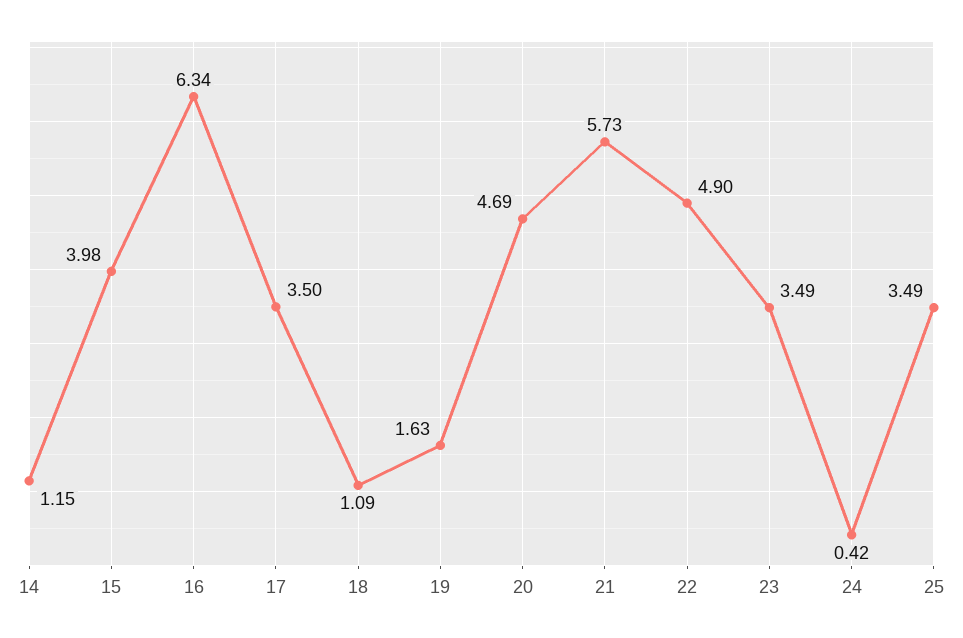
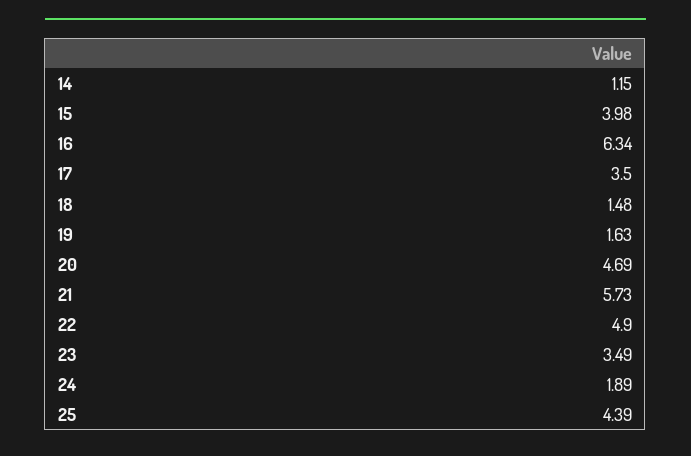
  {
    "14": 1.15,
    "15": 3.98,
    "16": 6.34,
    "17": 3.5,
-   "18": 1.09,
+   "18": 1.48,
    "19": 1.63,
    "20": 4.69,
    "21": 5.73,
    "22": 4.9,
    "23": 3.49,
-   "24": 0.42,
+   "24": 1.89,
-   "25": 3.49
+   "25": 4.39
  }

